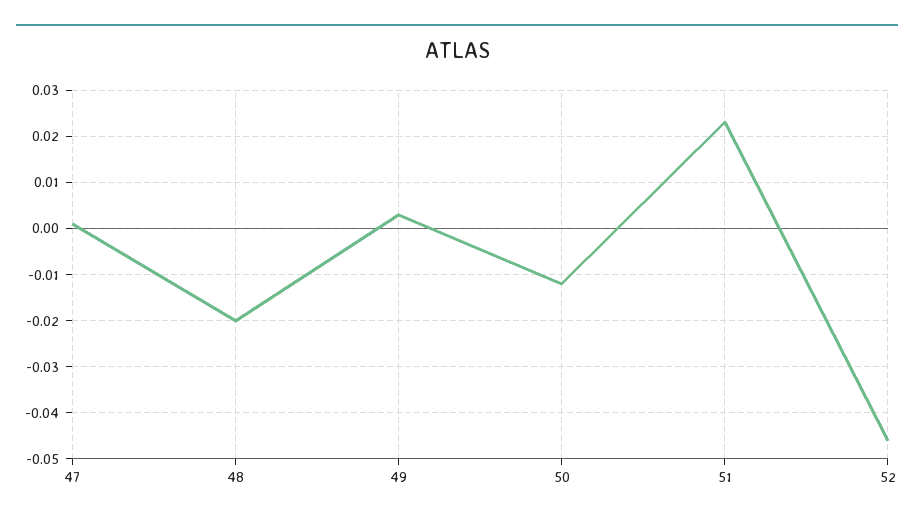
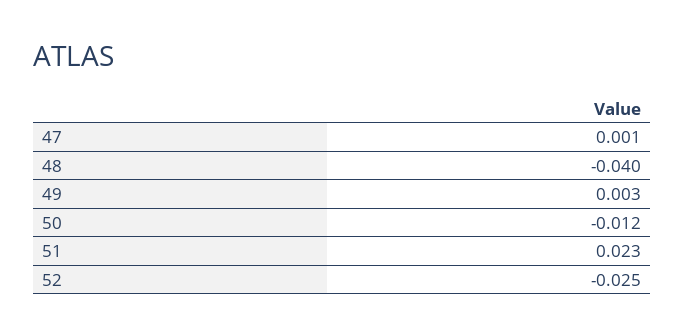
  {
    "47": 0.001,
-   "48": -0.02,
+   "48": -0.04,
    "49": 0.003,
    "50": -0.012,
    "51": 0.023,
-   "52": -0.045
+   "52": -0.025
  }

